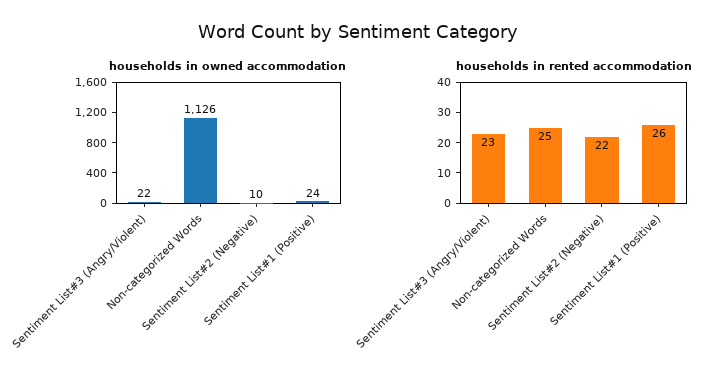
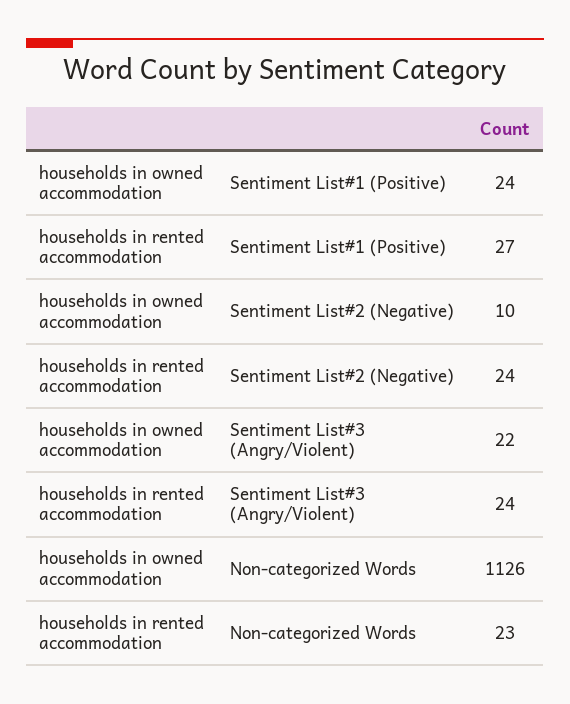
  {
    "households in owned accommodation": {
      "Sentiment List#3 (Angry/Violent)": 22,
      "Non-categorized Words": 1126,
      "Sentiment List#2 (Negative)": 10,
      "Sentiment List#1 (Positive)": 24
    },
    "households in rented accommodation": {
-     "Sentiment List#3 (Angry/Violent)": 23,
+     "Sentiment List#3 (Angry/Violent)": 24,
-     "Non-categorized Words": 25,
+     "Non-categorized Words": 23,
-     "Sentiment List#2 (Negative)": 22,
+     "Sentiment List#2 (Negative)": 24,
-     "Sentiment List#1 (Positive)": 26
+     "Sentiment List#1 (Positive)": 27
    }
  }

